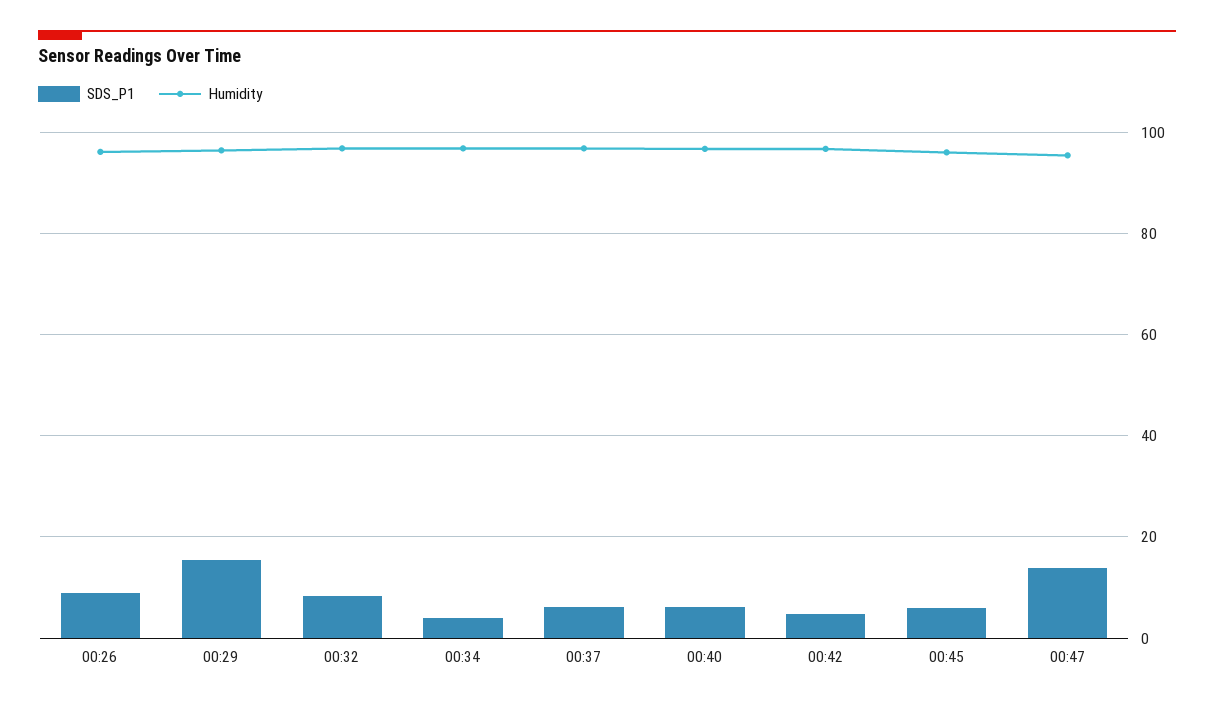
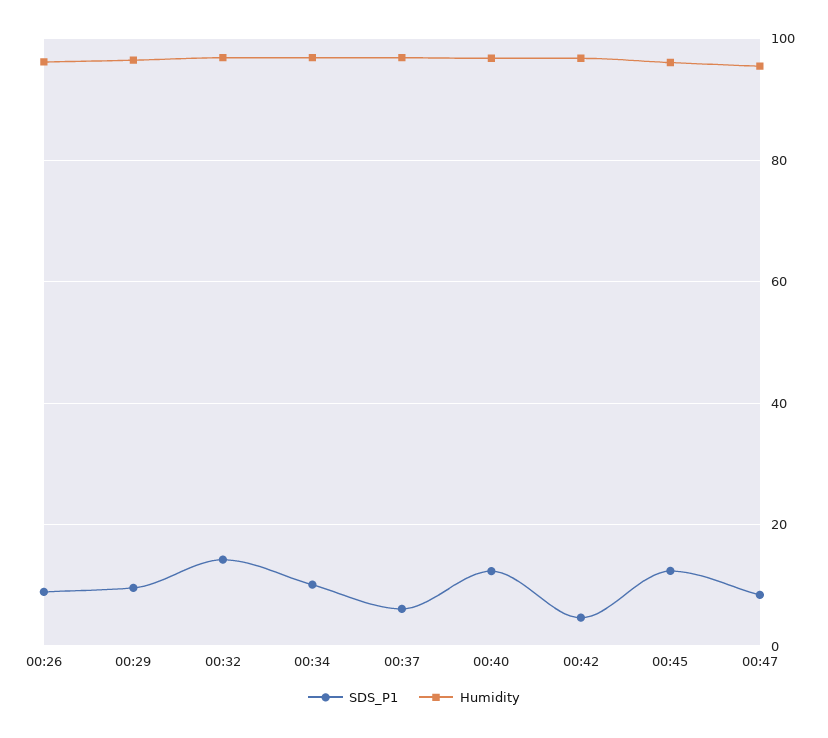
  {
    "SDS_P1": {
      "00:26": 8,
-     "00:29": 16,
+     "00:29": 10,
-     "00:32": 8,
+     "00:32": 14,
-     "00:34": 4,
+     "00:34": 10,
      "00:37": 6,
-     "00:40": 6,
+     "00:40": 12,
      "00:42": 4,
-     "00:45": 6,
+     "00:45": 12,
-     "00:47": 14
+     "00:47": 8
    },
    "Humidity": {
      "00:26": 96,
      "00:29": 96,
      "00:32": 96,
      "00:34": 96,
      "00:37": 96,
      "00:40": 96,
      "00:42": 96,
      "00:45": 96,
      "00:47": 96
    }
  }

